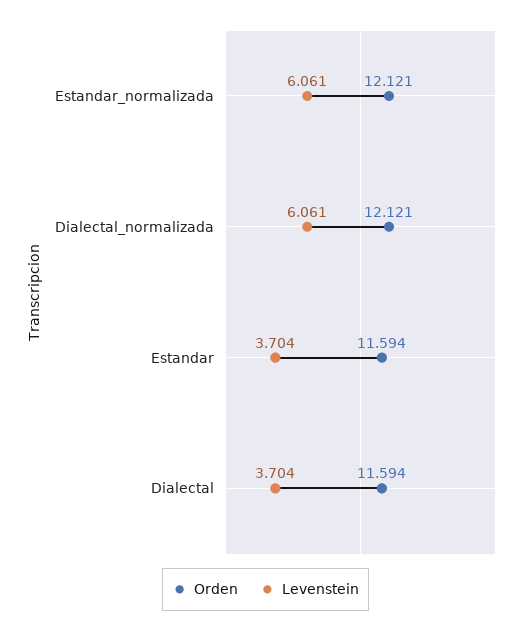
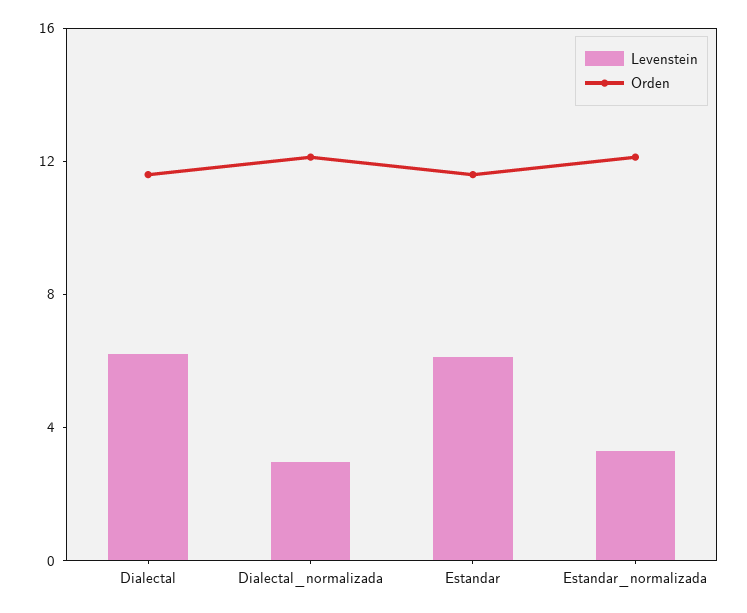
  {
    "Orden": {
      "Estandar_normalizada": 12.121,
      "Dialectal_normalizada": 12.121,
      "Estandar": 11.594,
      "Dialectal": 11.594
    },
    "Levenstein": {
-     "Estandar_normalizada": 6.061,
+     "Estandar_normalizada": 3,
-     "Dialectal_normalizada": 6.061,
+     "Dialectal_normalizada": 3,
-     "Estandar": 3.704,
+     "Estandar": 6,
-     "Dialectal": 3.704
+     "Dialectal": 6
    }
  }

